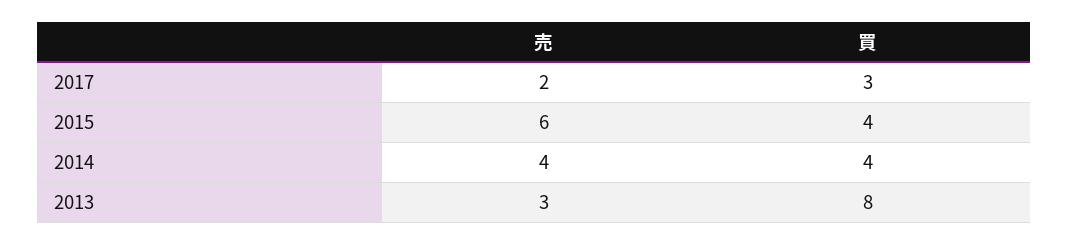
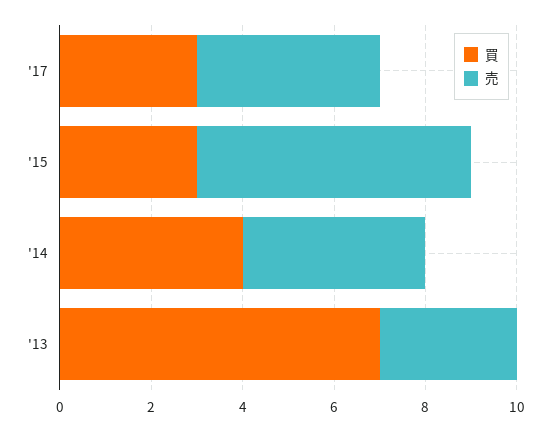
  {
    "売": {
-     "2017": 2,
+     "2017": 4,
      "2015": 6,
      "2014": 4,
      "2013": 3
    },
    "買": {
      "2017": 3,
-     "2015": 4,
+     "2015": 3,
      "2014": 4,
-     "2013": 8
+     "2013": 7
    }
  }

